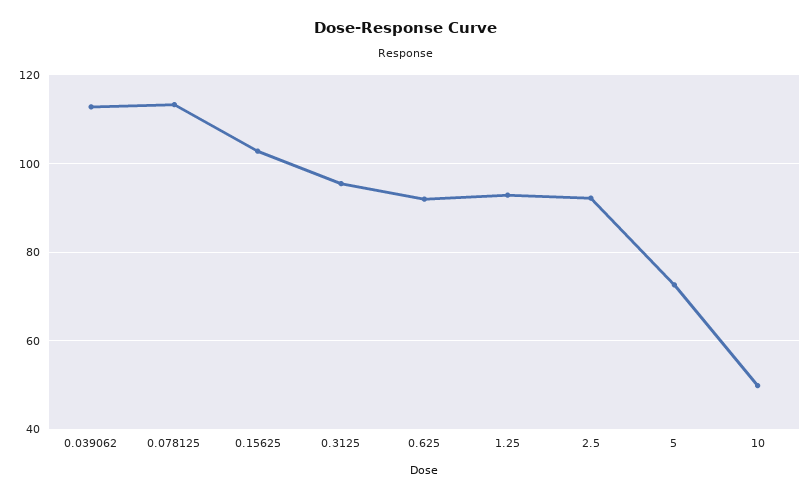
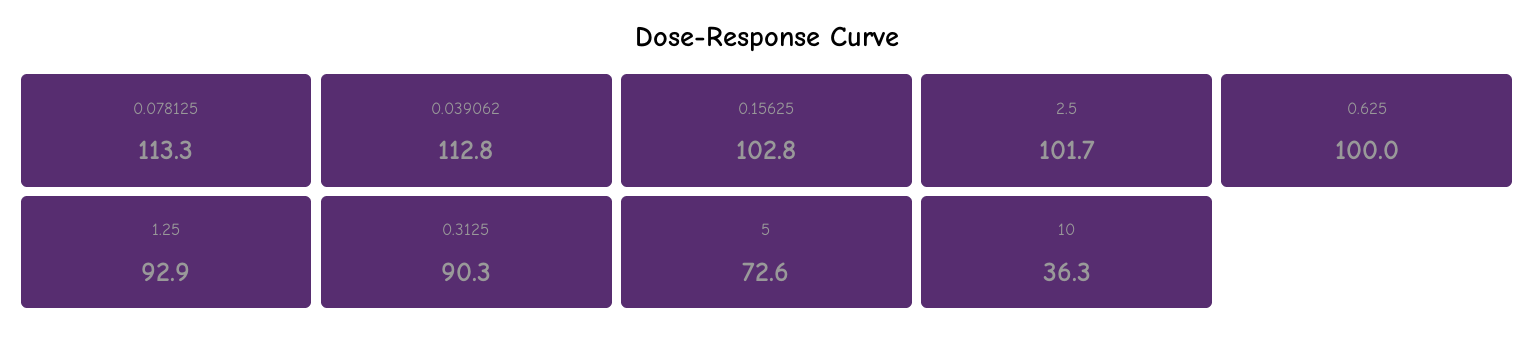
  {
    "0.039062": 112.8,
    "0.078125": 113.3,
    "0.15625": 102.8,
-   "0.3125": 96,
+   "0.3125": 90.3,
-   "0.625": 92,
+   "0.625": 100,
    "1.25": 92.9,
-   "2.5": 92,
+   "2.5": 101.7,
    "5": 72.6,
-   "10": 50
+   "10": 36.3
  }

